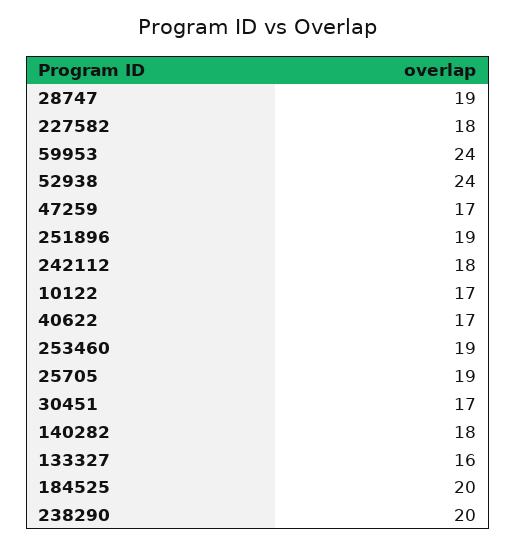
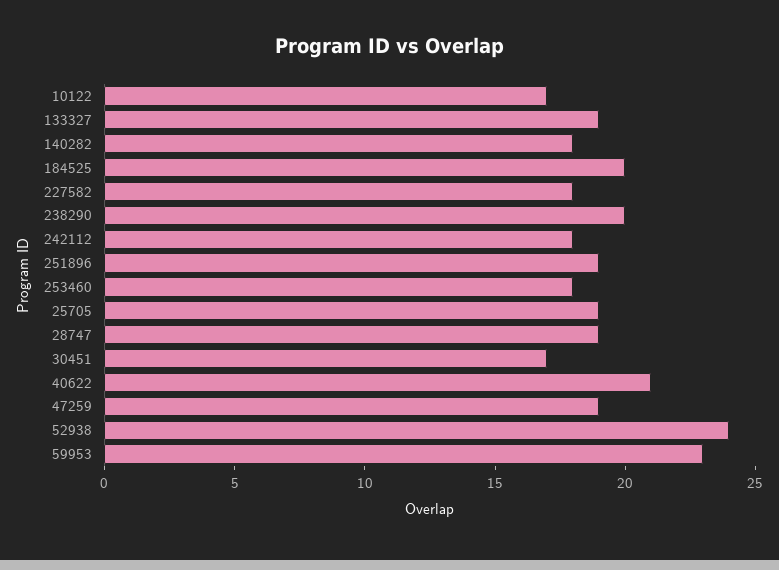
  {
    "28747": 19,
    "227582": 18,
-   "59953": 24,
+   "59953": 23,
    "52938": 24,
-   "47259": 17,
+   "47259": 19,
    "251896": 19,
    "242112": 18,
    "10122": 17,
-   "40622": 17,
+   "40622": 21,
-   "253460": 19,
+   "253460": 18,
    "25705": 19,
    "30451": 17,
    "140282": 18,
-   "133327": 16,
+   "133327": 19,
    "184525": 20,
    "238290": 20
  }

